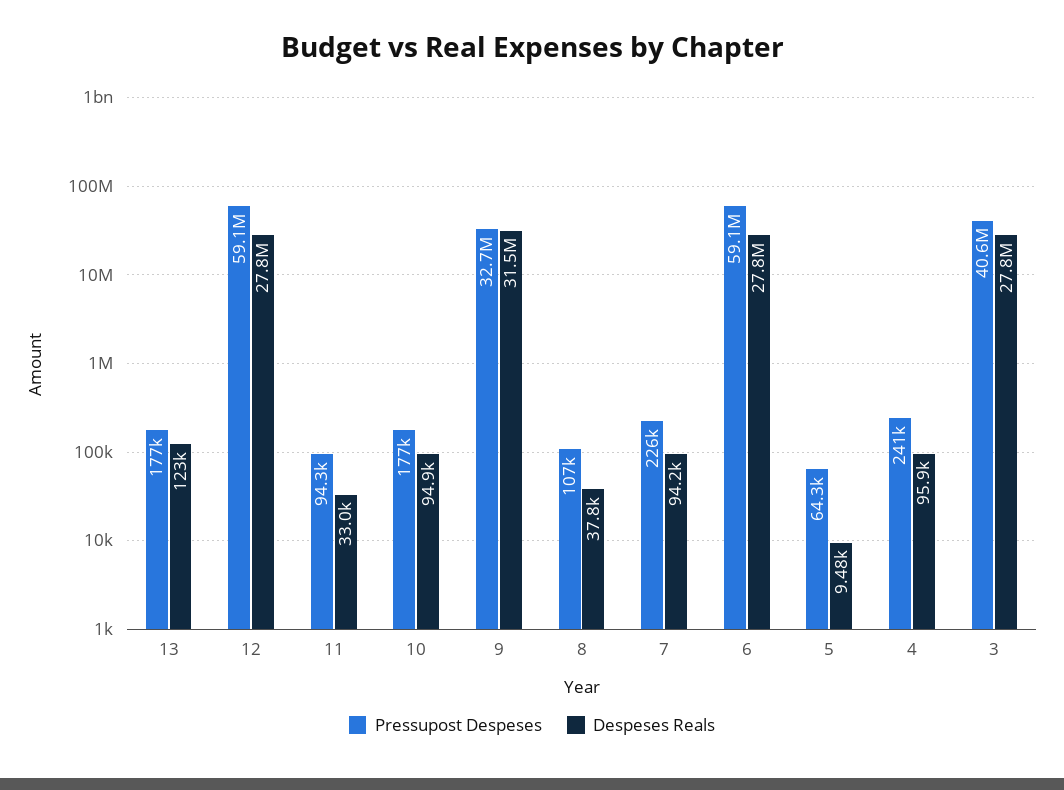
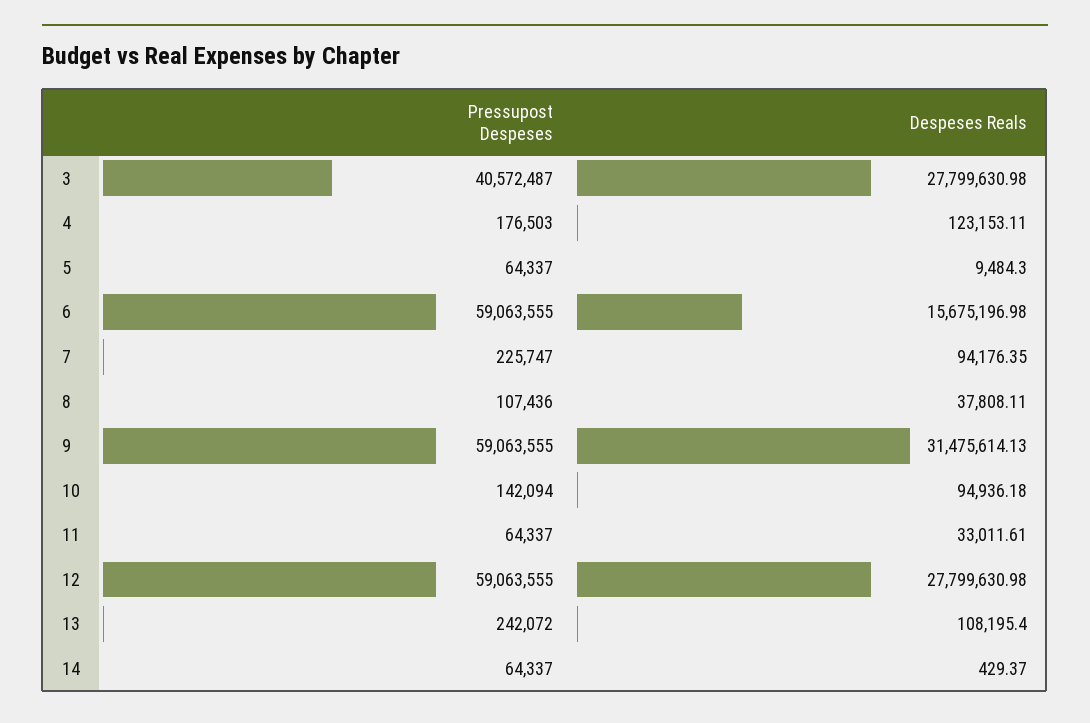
  {
    "Pressupost Despeses": {
-     "13": 177000,
+     "13": 242072,
      "12": 59063555,
-     "11": 94300,
+     "11": 64337,
-     "10": 177000,
+     "10": 142094,
-     "9": 32700000,
+     "9": 59063555,
      "8": 107436,
      "7": 225747,
      "6": 59063555,
      "5": 64337,
-     "4": 241000,
+     "4": 176503,
-     "3": 40572487
+     "3": 40572487,
+     "14": 64337
    },
    "Despeses Reals": {
-     "13": 123000,
+     "13": 108195.4,
      "12": 27799630.98,
      "11": 33011.61,
      "10": 94936.18,
      "9": 31475614.13,
      "8": 37808.11,
      "7": 94176.35,
-     "6": 27800000,
+     "6": 15675196.98,
      "5": 9484.3,
-     "4": 95900,
+     "4": 123153.11,
-     "3": 27799630.98
+     "3": 27799630.98,
+     "14": 429.37
    }
  }

